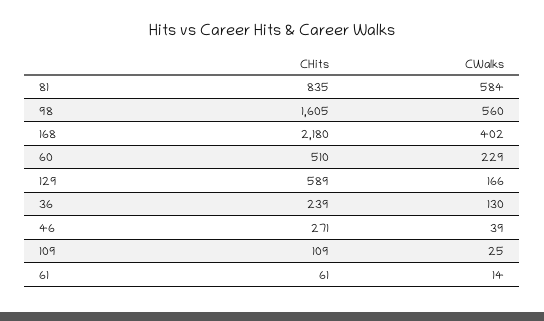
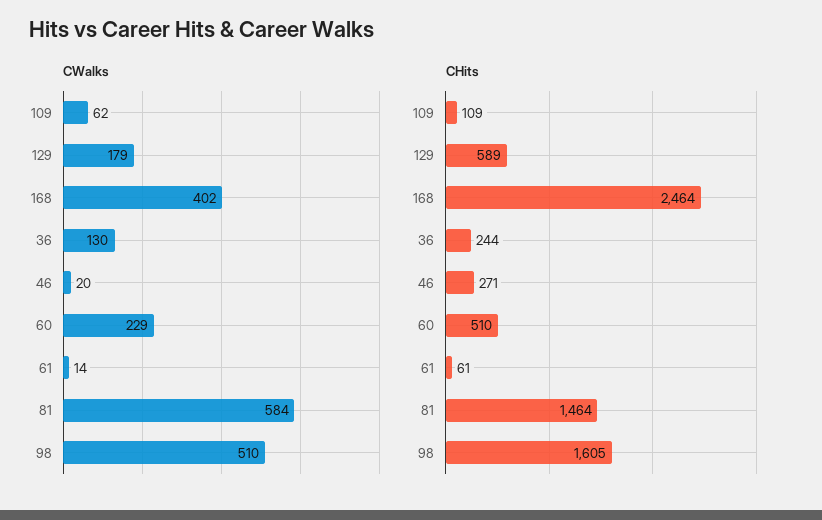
  {
    "CHits": {
-     "81": 835,
+     "81": 1464,
      "98": 1605,
-     "168": 2180,
+     "168": 2464,
      "60": 510,
      "129": 589,
-     "36": 239,
+     "36": 244,
      "46": 271,
      "109": 109,
      "61": 61
    },
    "CWalks": {
      "81": 584,
-     "98": 560,
+     "98": 510,
      "168": 402,
      "60": 229,
-     "129": 166,
+     "129": 179,
      "36": 130,
-     "46": 39,
+     "46": 20,
-     "109": 25,
+     "109": 62,
      "61": 14
    }
  }

